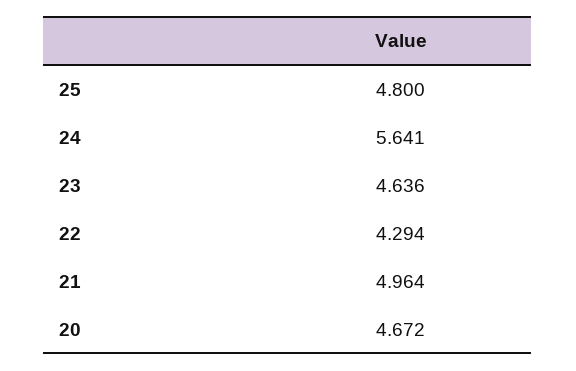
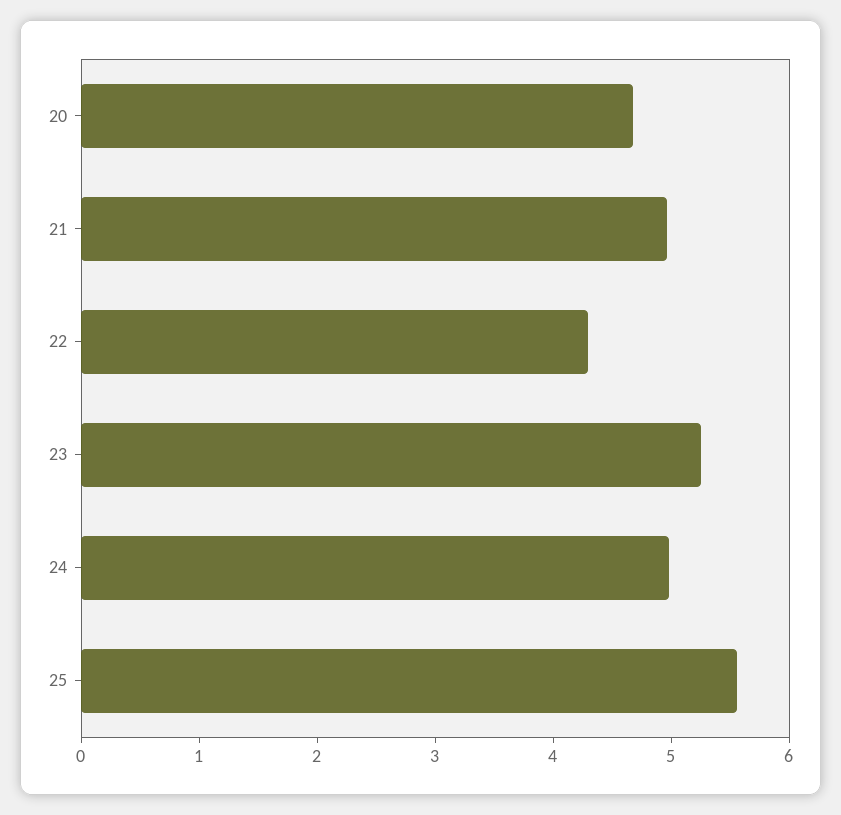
  {
-   "25": 4.8,
+   "25": 5.6,
-   "24": 5.641,
+   "24": 5,
-   "23": 4.636,
+   "23": 5.2,
    "22": 4.294,
    "21": 4.964,
    "20": 4.672
  }

